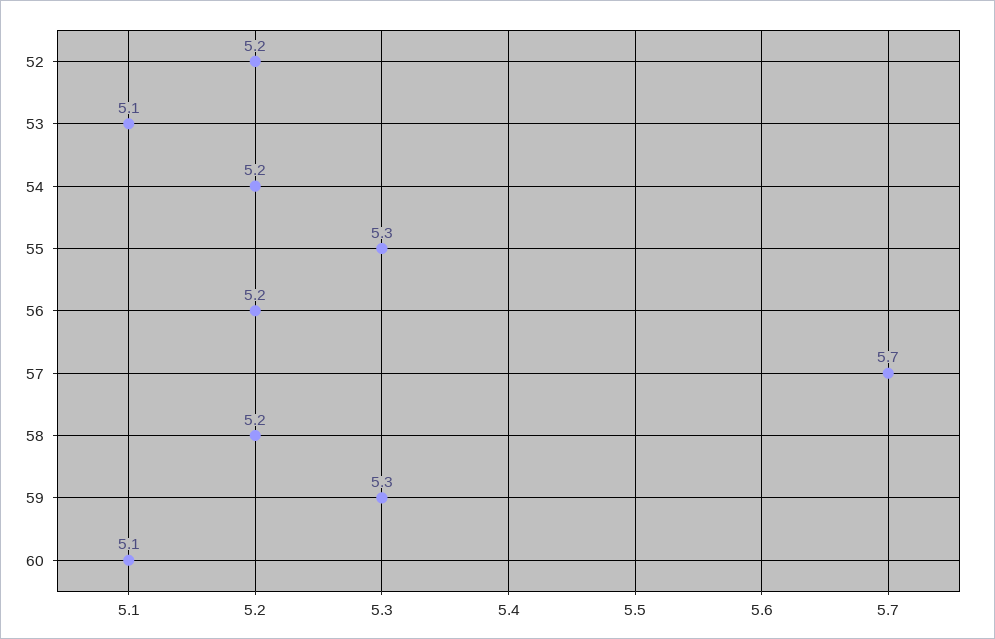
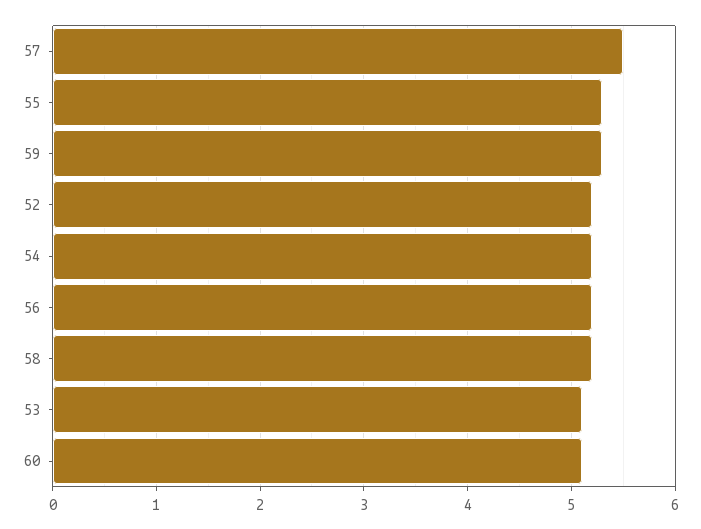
  {
    "52": 5.2,
    "53": 5.1,
    "54": 5.2,
    "55": 5.3,
    "56": 5.2,
-   "57": 5.7,
+   "57": 5.5,
    "58": 5.2,
    "59": 5.3,
    "60": 5.1
  }

